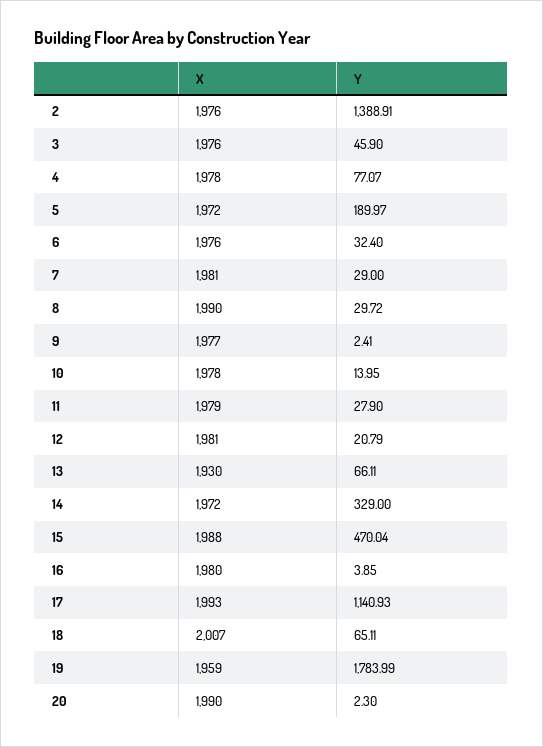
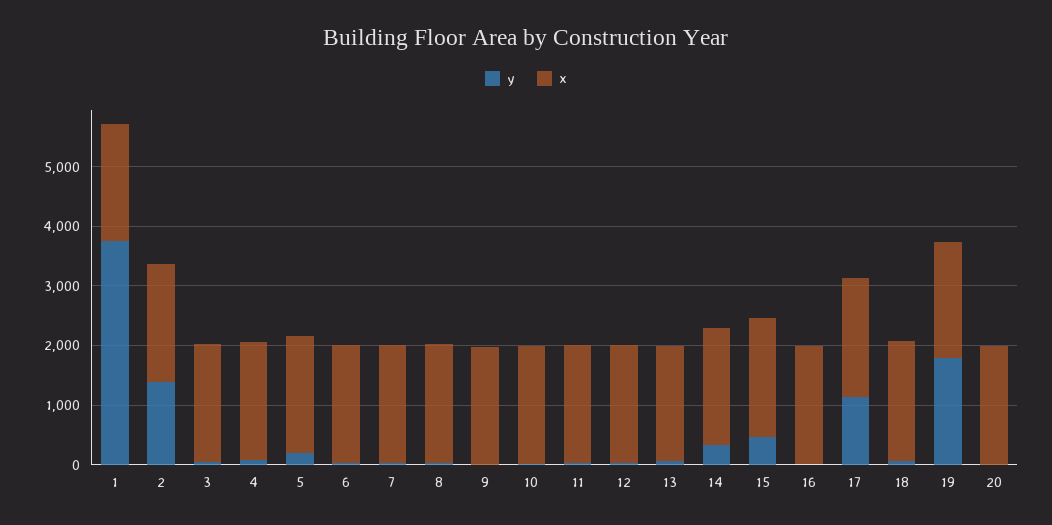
  {
    "X": {
      "2": 1976,
      "3": 1976,
      "4": 1978,
      "5": 1972,
      "6": 1976,
      "7": 1981,
      "8": 1990,
      "9": 1977,
      "10": 1978,
      "11": 1979,
      "12": 1981,
      "13": 1930,
      "14": 1972,
      "15": 1988,
      "16": 1980,
      "17": 1993,
      "18": 2007,
      "19": 1959,
-     "20": 1990
+     "20": 1990,
+     "1": 2000
    },
    "Y": {
      "2": 1388.91,
      "3": 45.9,
      "4": 77.07,
      "5": 189.97,
      "6": 32.4,
      "7": 29,
      "8": 29.72,
      "9": 2.41,
      "10": 13.95,
      "11": 27.9,
      "12": 20.79,
      "13": 66.11,
      "14": 329,
      "15": 470.04,
      "16": 3.85,
      "17": 1140.93,
      "18": 65.11,
      "19": 1783.99,
-     "20": 2.3
+     "20": 2.3,
+     "1": 3800
    }
  }

